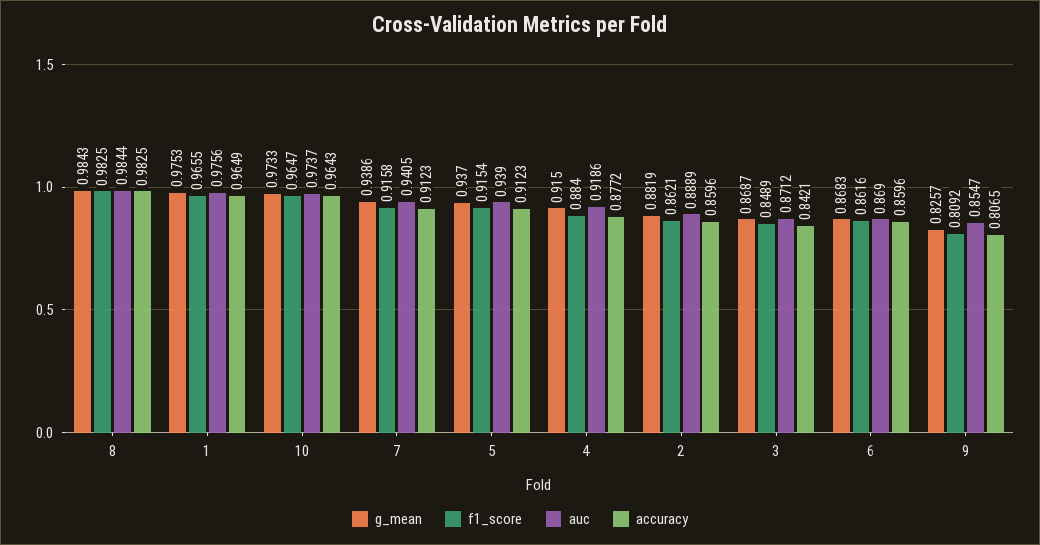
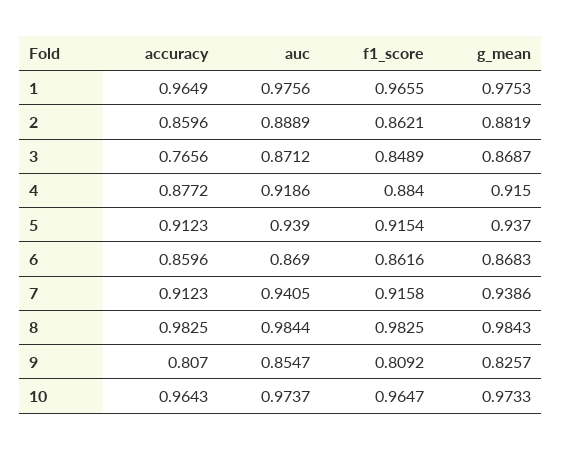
  {
    "g_mean": {
      "8": 0.9843,
      "1": 0.9753,
      "10": 0.9733,
      "7": 0.9386,
      "5": 0.937,
      "4": 0.915,
      "2": 0.8819,
      "3": 0.8687,
      "6": 0.8683,
      "9": 0.8257
    },
    "f1_score": {
      "8": 0.9825,
      "1": 0.9655,
      "10": 0.9647,
      "7": 0.9158,
      "5": 0.9154,
      "4": 0.884,
      "2": 0.8621,
      "3": 0.8489,
      "6": 0.8616,
      "9": 0.8092
    },
    "auc": {
      "8": 0.9844,
      "1": 0.9756,
      "10": 0.9737,
      "7": 0.9405,
      "5": 0.939,
      "4": 0.9186,
      "2": 0.8889,
      "3": 0.8712,
      "6": 0.869,
      "9": 0.8547
    },
    "accuracy": {
      "8": 0.9825,
      "1": 0.9649,
      "10": 0.9643,
      "7": 0.9123,
      "5": 0.9123,
      "4": 0.8772,
      "2": 0.8596,
-     "3": 0.8421,
+     "3": 0.7656,
      "6": 0.8596,
-     "9": 0.8065
+     "9": 0.807
    }
  }

